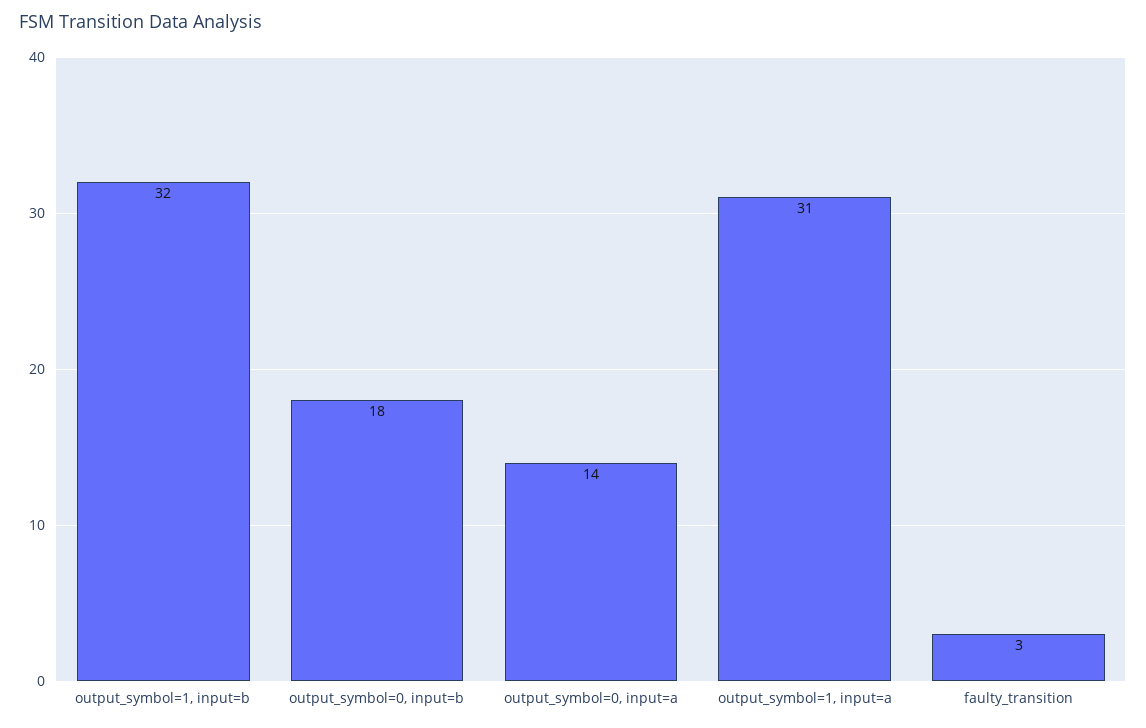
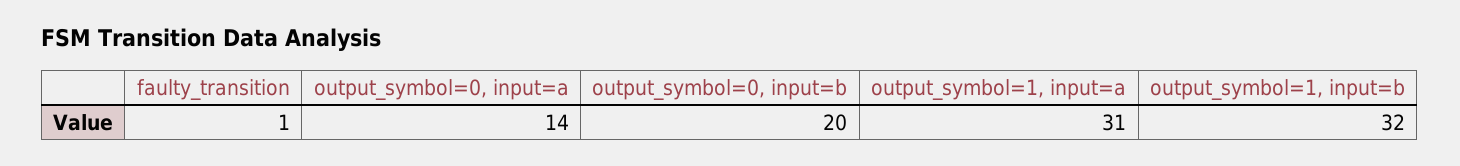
  {
    "output_symbol=1, input=b": 32,
-   "output_symbol=0, input=b": 18,
+   "output_symbol=0, input=b": 20,
    "output_symbol=0, input=a": 14,
    "output_symbol=1, input=a": 31,
-   "faulty_transition": 3
+   "faulty_transition": 1
  }

